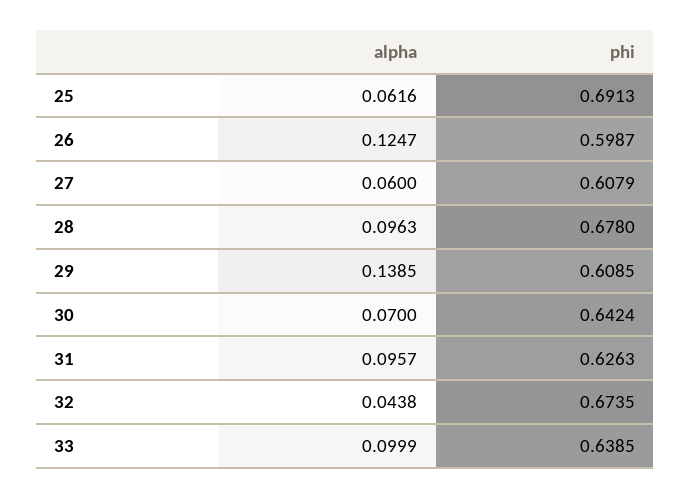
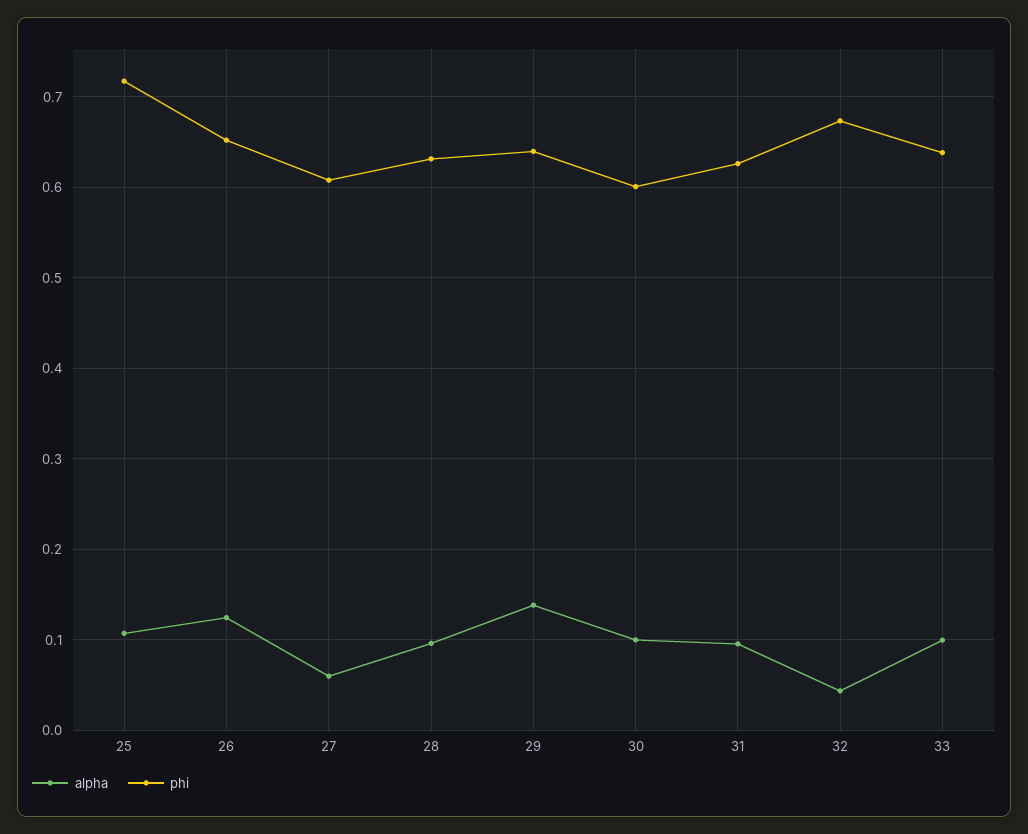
  {
    "alpha": {
-     "25": 0.0616,
+     "25": 0.11,
      "26": 0.1247,
      "27": 0.06,
      "28": 0.0963,
      "29": 0.1385,
-     "30": 0.07,
+     "30": 0.1,
      "31": 0.0957,
      "32": 0.0438,
      "33": 0.0999
    },
    "phi": {
-     "25": 0.6913,
+     "25": 0.72,
-     "26": 0.5987,
+     "26": 0.65,
      "27": 0.6079,
-     "28": 0.678,
+     "28": 0.63,
-     "29": 0.6085,
+     "29": 0.64,
-     "30": 0.6424,
+     "30": 0.6,
      "31": 0.6263,
      "32": 0.6735,
      "33": 0.6385
    }
  }

